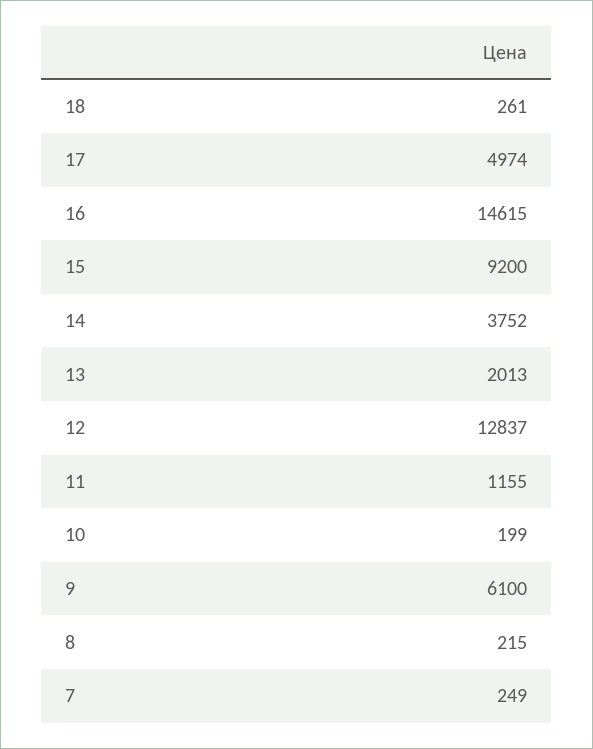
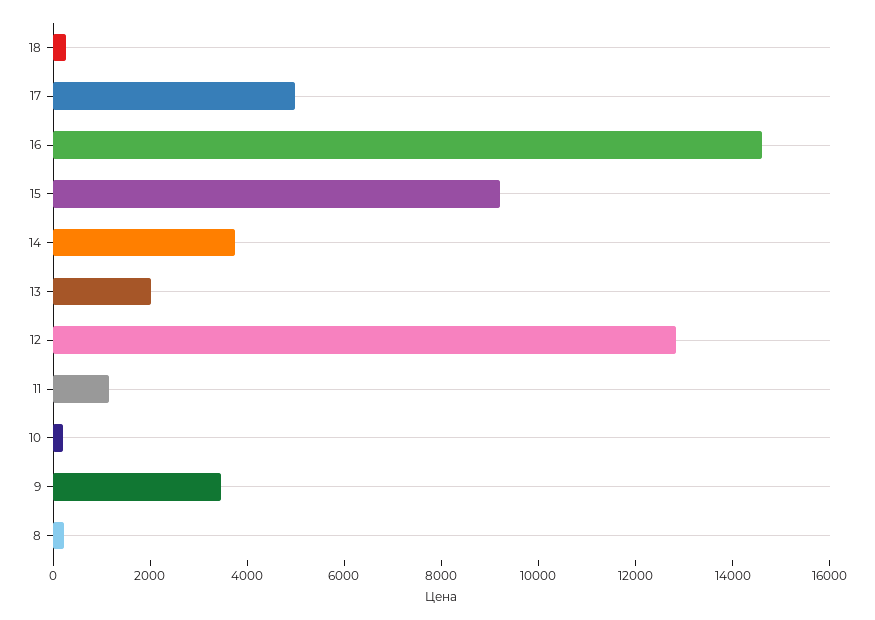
  {
    "18": 261,
    "17": 4974,
    "16": 14615,
    "15": 9200,
    "14": 3752,
    "13": 2013,
    "12": 12837,
    "11": 1155,
    "10": 199,
-   "9": 6100,
+   "9": 3500,
-   "8": 215,
+   "8": 215
-   "7": 249
  }

